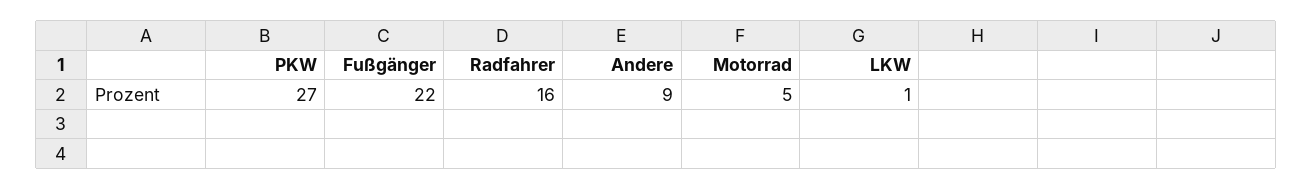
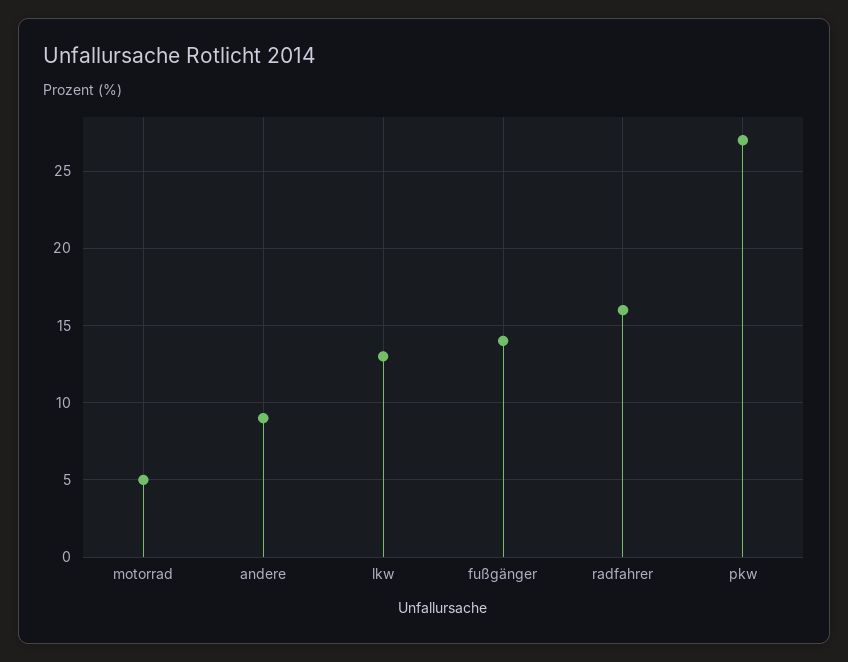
  {
    "PKW": 27,
-   "Fußgänger": 22,
+   "Fußgänger": 14,
    "Radfahrer": 16,
    "Andere": 9,
    "Motorrad": 5,
-   "LKW": 1
+   "LKW": 13
  }

